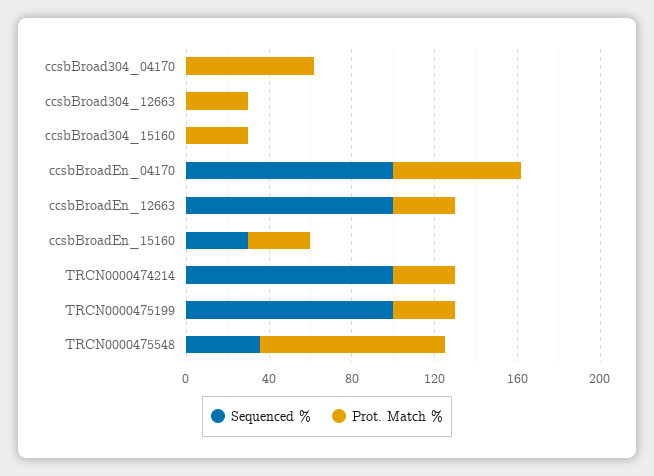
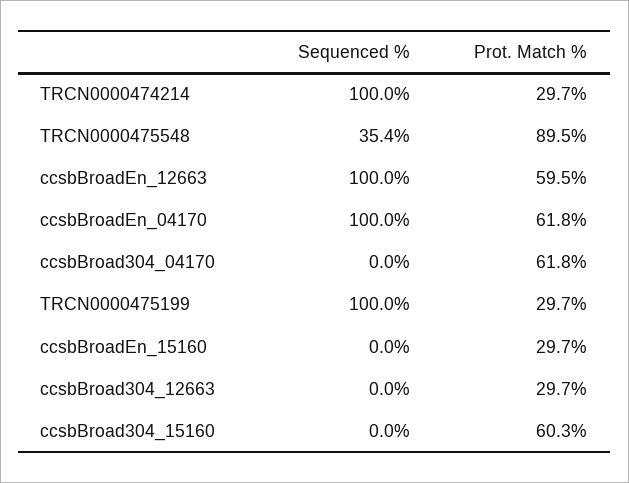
  {
    "Sequenced %": {
      "ccsbBroad304_04170": 0,
      "ccsbBroad304_12663": 0,
      "ccsbBroad304_15160": 0,
      "ccsbBroadEn_04170": 100,
      "ccsbBroadEn_12663": 100,
-     "ccsbBroadEn_15160": 30,
+     "ccsbBroadEn_15160": 0,
      "TRCN0000474214": 100,
      "TRCN0000475199": 100,
      "TRCN0000475548": 35.4
    },
    "Prot. Match %": {
      "ccsbBroad304_04170": 61.8,
      "ccsbBroad304_12663": 29.7,
-     "ccsbBroad304_15160": 30,
+     "ccsbBroad304_15160": 60.3,
      "ccsbBroadEn_04170": 61.8,
-     "ccsbBroadEn_12663": 30,
+     "ccsbBroadEn_12663": 59.5,
      "ccsbBroadEn_15160": 29.7,
      "TRCN0000474214": 29.7,
      "TRCN0000475199": 29.7,
      "TRCN0000475548": 89.5
    }
  }

